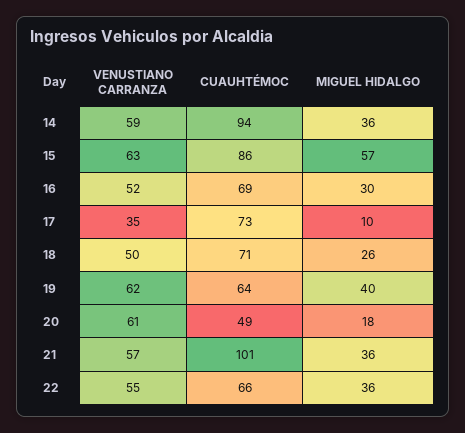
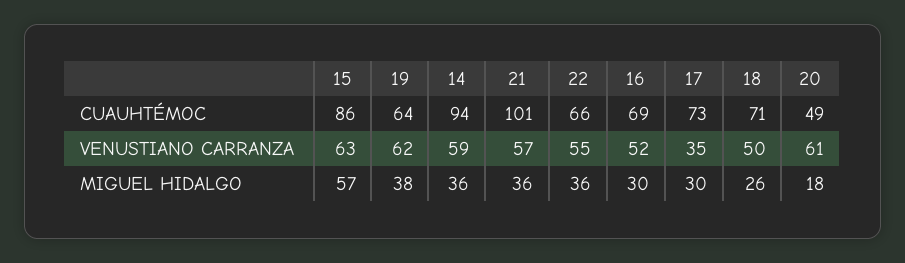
  {
    "VENUSTIANO CARRANZA": {
      "14": 59,
      "15": 63,
      "16": 52,
      "17": 35,
      "18": 50,
      "19": 62,
      "20": 61,
      "21": 57,
      "22": 55
    },
    "CUAUHTÉMOC": {
      "14": 94,
      "15": 86,
      "16": 69,
      "17": 73,
      "18": 71,
      "19": 64,
      "20": 49,
      "21": 101,
      "22": 66
    },
    "MIGUEL HIDALGO": {
      "14": 36,
      "15": 57,
      "16": 30,
-     "17": 10,
+     "17": 30,
      "18": 26,
-     "19": 40,
+     "19": 38,
      "20": 18,
      "21": 36,
      "22": 36
    }
  }

